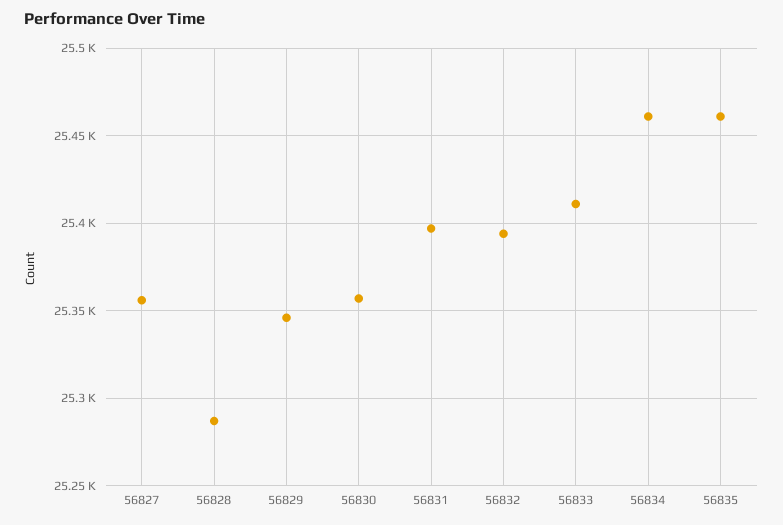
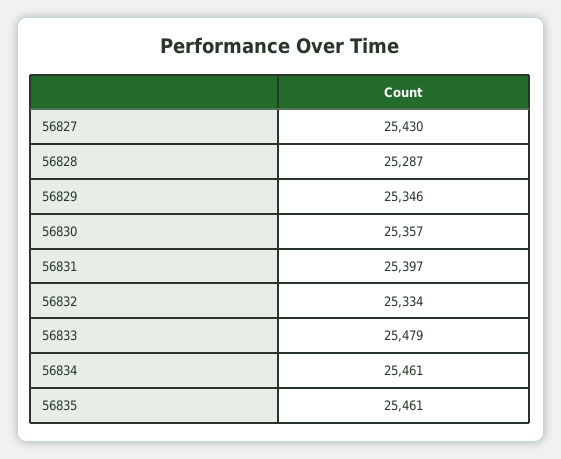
  {
-   "56827": 25355,
+   "56827": 25430,
    "56828": 25287,
    "56829": 25346,
    "56830": 25357,
    "56831": 25397,
-   "56832": 25395,
+   "56832": 25334,
-   "56833": 25410,
+   "56833": 25479,
    "56834": 25461,
    "56835": 25461
  }

